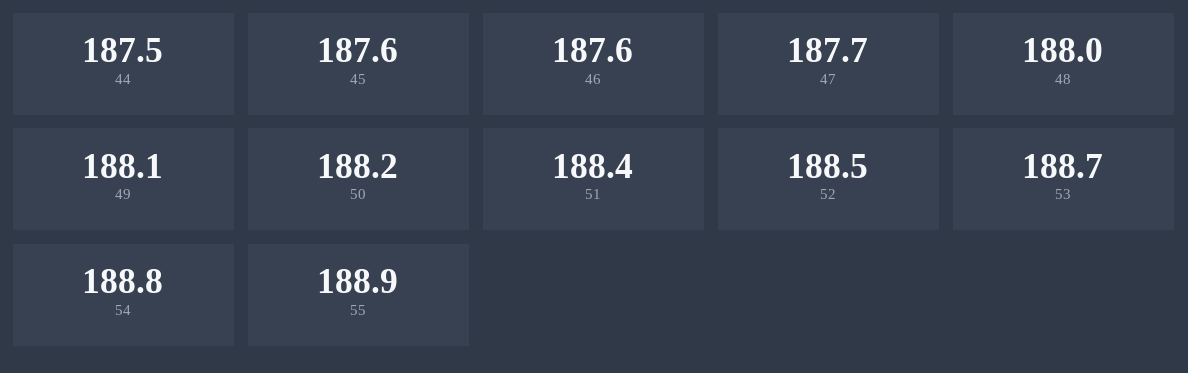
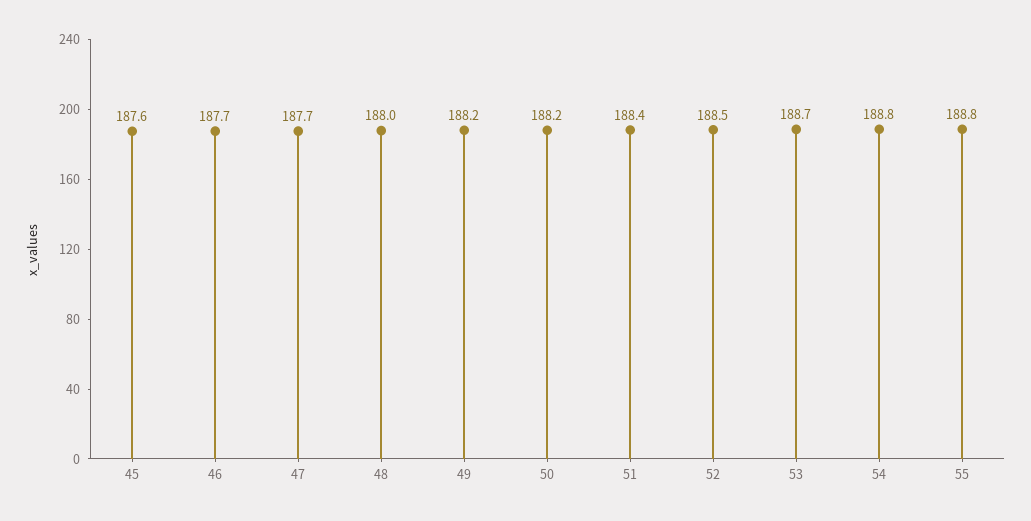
  {
-   "44": 187.5,
    "45": 187.6,
-   "46": 187.6,
+   "46": 187.7,
    "47": 187.7,
    "48": 188,
-   "49": 188.1,
+   "49": 188.2,
    "50": 188.2,
    "51": 188.4,
    "52": 188.5,
    "53": 188.7,
    "54": 188.8,
-   "55": 188.9
+   "55": 188.8
  }

